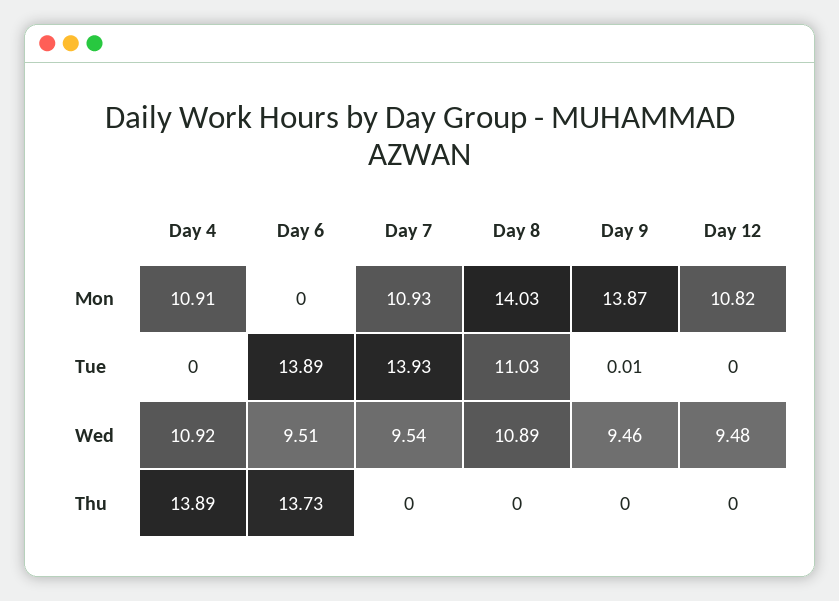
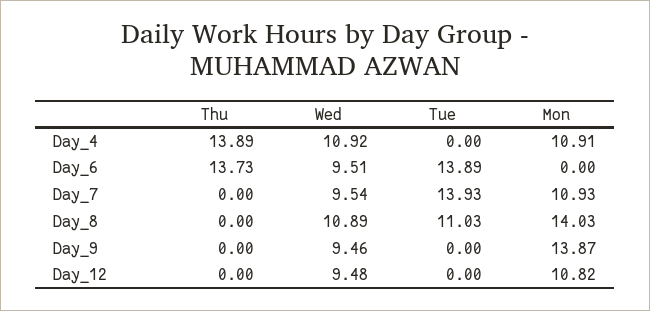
  {
    "Day 4": {
      "Mon": 10.91,
      "Tue": 0,
      "Wed": 10.92,
      "Thu": 13.89
    },
    "Day 6": {
      "Mon": 0,
      "Tue": 13.89,
      "Wed": 9.51,
      "Thu": 13.73
    },
    "Day 7": {
      "Mon": 10.93,
      "Tue": 13.93,
      "Wed": 9.54,
      "Thu": 0
    },
    "Day 8": {
      "Mon": 14.03,
      "Tue": 11.03,
      "Wed": 10.89,
      "Thu": 0
    },
    "Day 9": {
      "Mon": 13.87,
-     "Tue": 0.01,
+     "Tue": 0,
      "Wed": 9.46,
      "Thu": 0
    },
    "Day 12": {
      "Mon": 10.82,
      "Tue": 0,
      "Wed": 9.48,
      "Thu": 0
    }
  }

